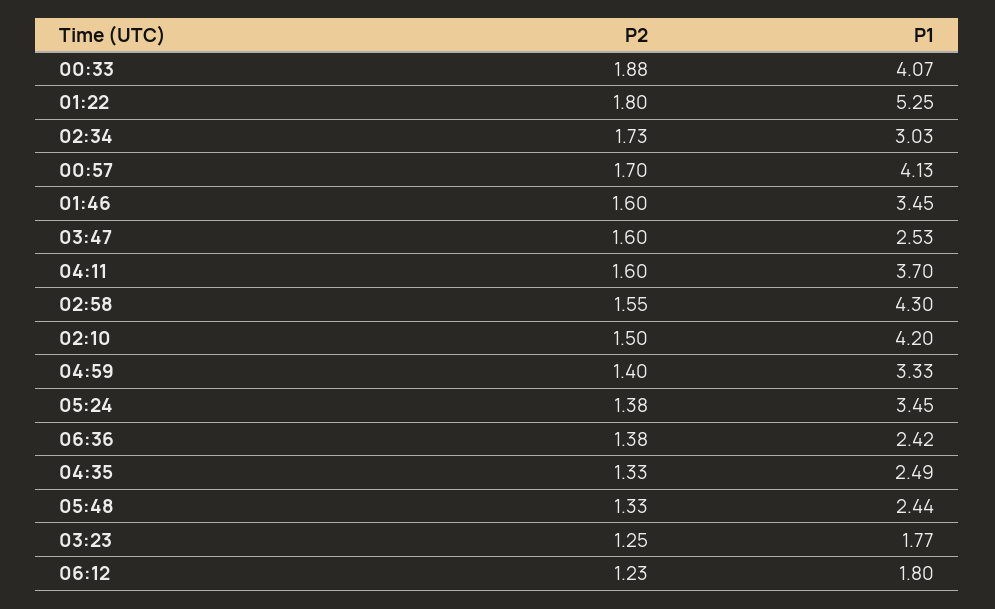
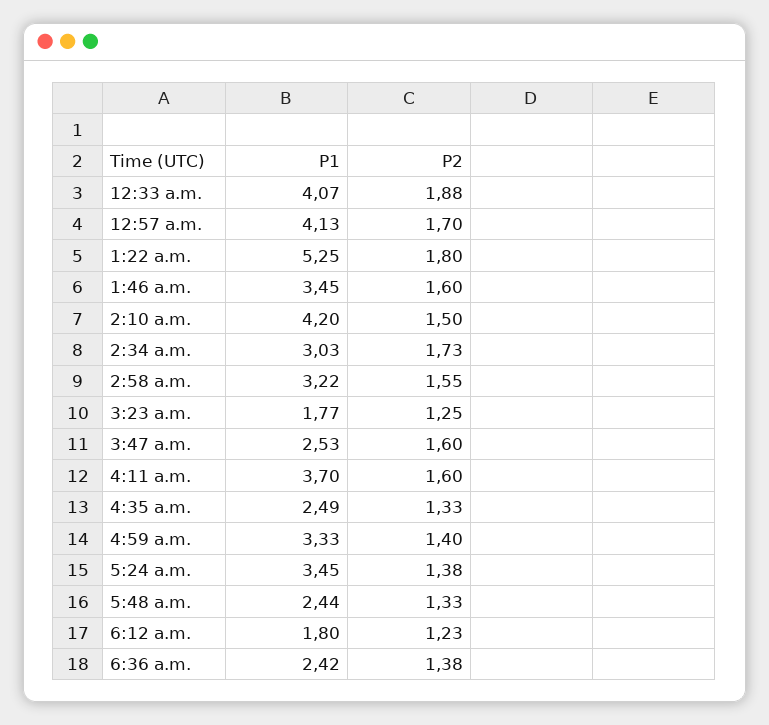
  {
    "P2": {
      "00:33": 1.88,
      "01:22": 1.8,
      "02:34": 1.73,
      "00:57": 1.7,
      "01:46": 1.6,
      "03:47": 1.6,
      "04:11": 1.6,
      "02:58": 1.55,
      "02:10": 1.5,
      "04:59": 1.4,
      "05:24": 1.38,
      "06:36": 1.38,
      "04:35": 1.33,
      "05:48": 1.33,
      "03:23": 1.25,
      "06:12": 1.23
    },
    "P1": {
      "00:33": 4.07,
      "01:22": 5.25,
      "02:34": 3.03,
      "00:57": 4.13,
      "01:46": 3.45,
      "03:47": 2.53,
      "04:11": 3.7,
-     "02:58": 4.3,
+     "02:58": 3.22,
      "02:10": 4.2,
      "04:59": 3.33,
      "05:24": 3.45,
      "06:36": 2.42,
      "04:35": 2.49,
      "05:48": 2.44,
      "03:23": 1.77,
      "06:12": 1.8
    }
  }

